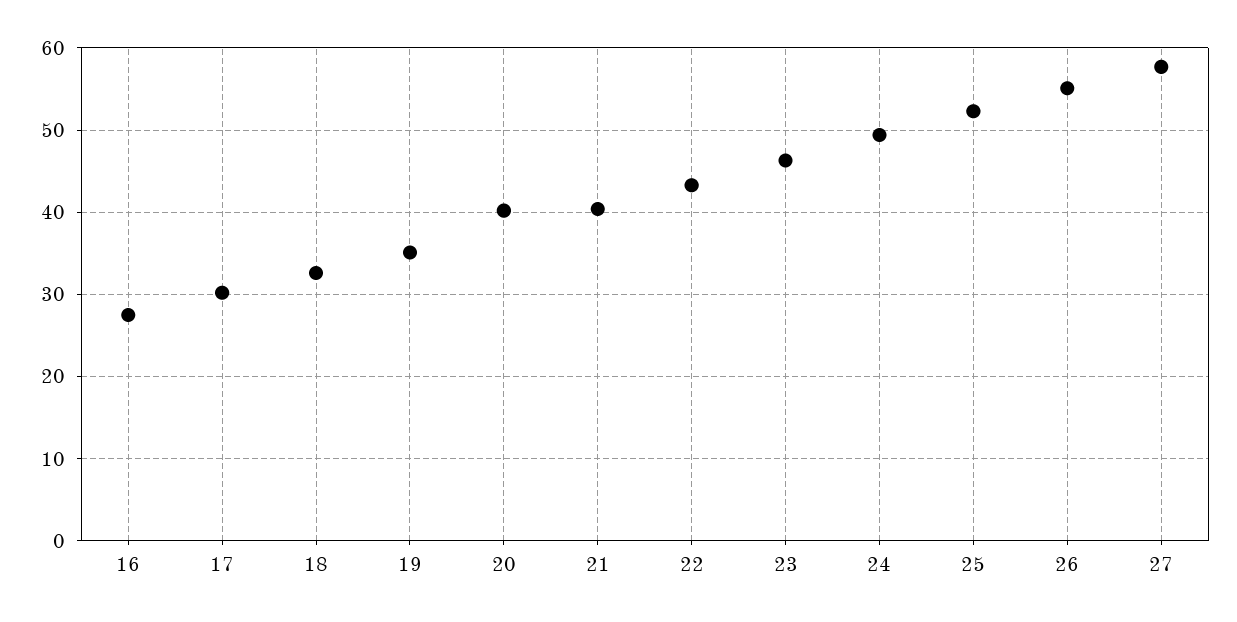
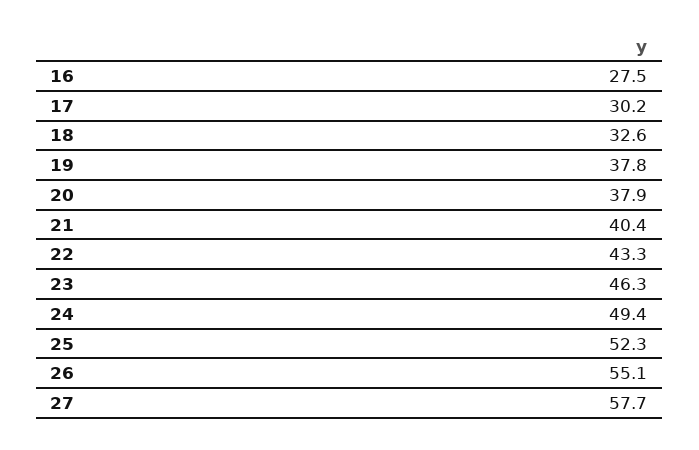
  {
    "16": 27.5,
    "17": 30.2,
    "18": 32.6,
-   "19": 35,
+   "19": 37.8,
-   "20": 40,
+   "20": 37.9,
    "21": 40.4,
    "22": 43.3,
    "23": 46.3,
    "24": 49.4,
    "25": 52.3,
    "26": 55.1,
    "27": 57.7
  }

